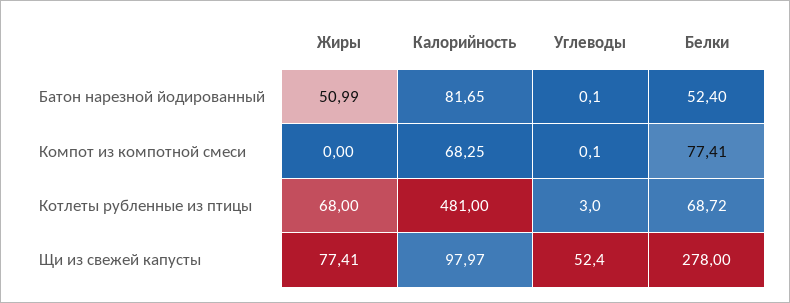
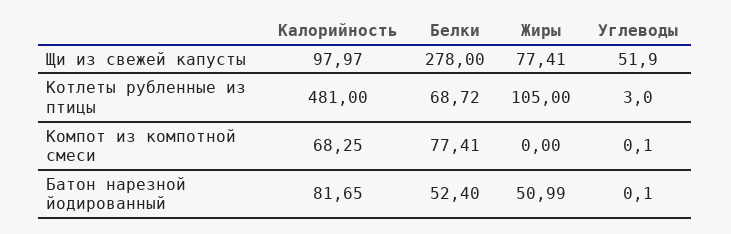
  {
    "Жиры": {
      "Батон нарезной йодированный": 50.99,
      "Компот из компотной смеси": 0,
-     "Котлеты рубленные из птицы": 68,
+     "Котлеты рубленные из птицы": 105,
      "Щи из свежей капусты": 77.41
    },
    "Калорийность": {
      "Батон нарезной йодированный": 81.65,
      "Компот из компотной смеси": 68.25,
      "Котлеты рубленные из птицы": 481,
      "Щи из свежей капусты": 97.97
    },
    "Углеводы": {
      "Батон нарезной йодированный": 0.1,
      "Компот из компотной смеси": 0.1,
      "Котлеты рубленные из птицы": 3,
-     "Щи из свежей капусты": 52.4
+     "Щи из свежей капусты": 51.9
    },
    "Белки": {
      "Батон нарезной йодированный": 52.4,
      "Компот из компотной смеси": 77.41,
      "Котлеты рубленные из птицы": 68.72,
      "Щи из свежей капусты": 278
    }
  }

